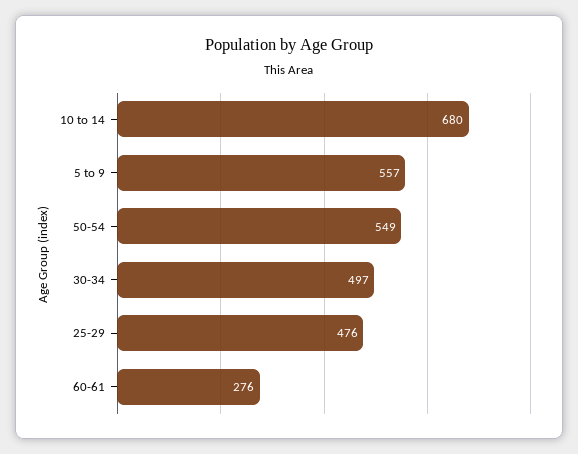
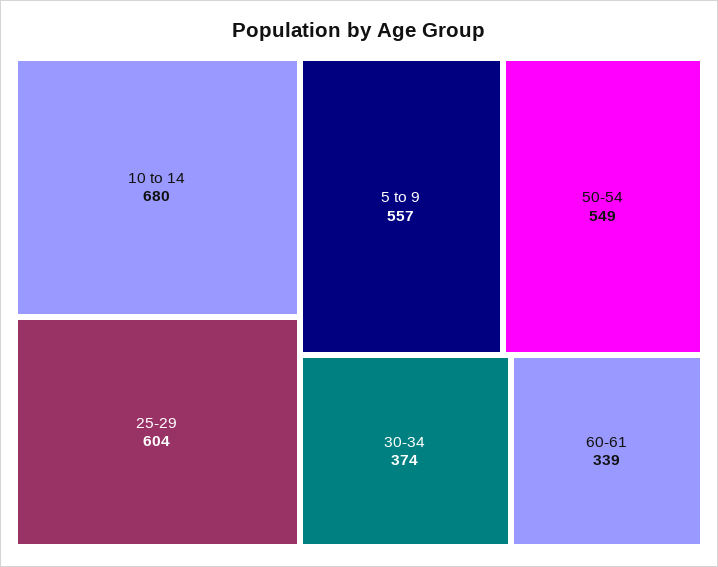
  {
    "10 to 14": 680,
    "5 to 9": 557,
    "50-54": 549,
-   "30-34": 497,
+   "30-34": 374,
-   "25-29": 476,
+   "25-29": 604,
-   "60-61": 276
+   "60-61": 339
  }

